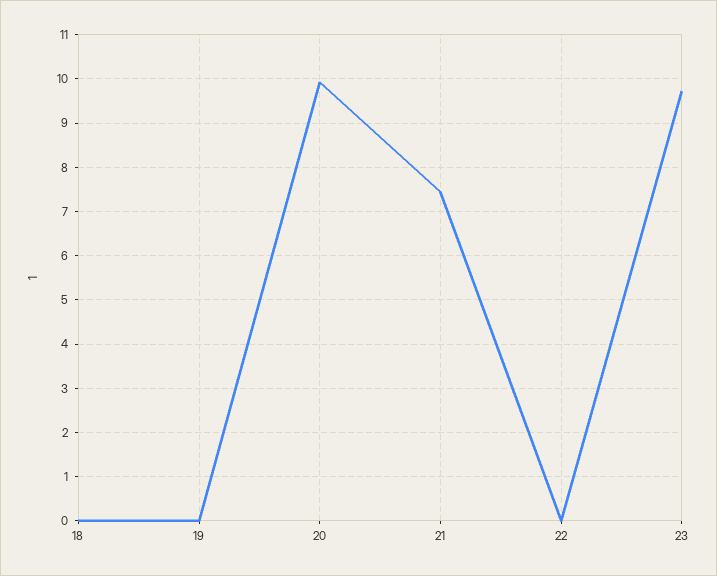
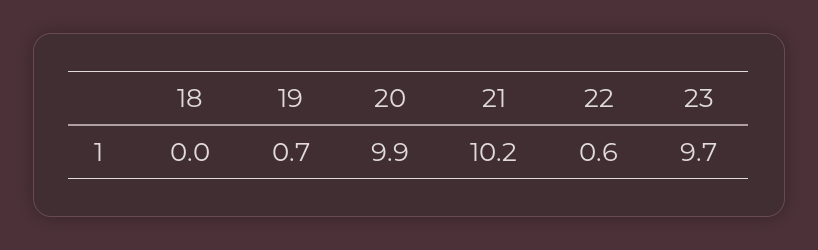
  {
    "18": 0,
-   "19": 0,
+   "19": 0.7,
    "20": 9.9,
-   "21": 7.4,
+   "21": 10.2,
-   "22": 0,
+   "22": 0.6,
    "23": 9.7
  }

